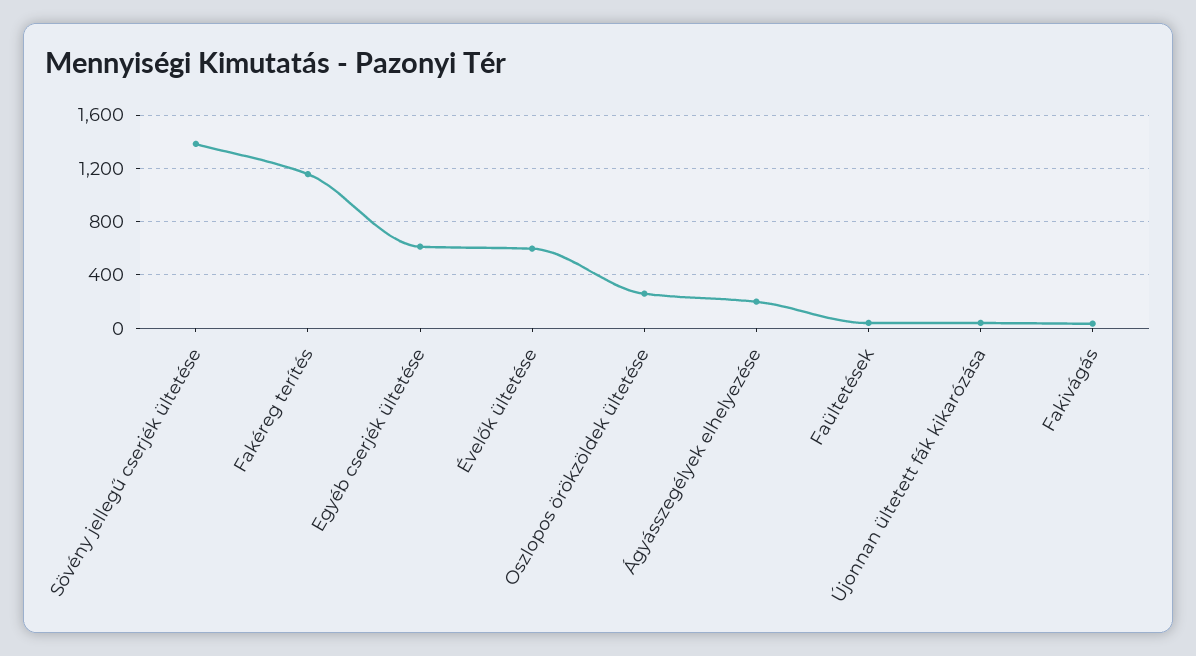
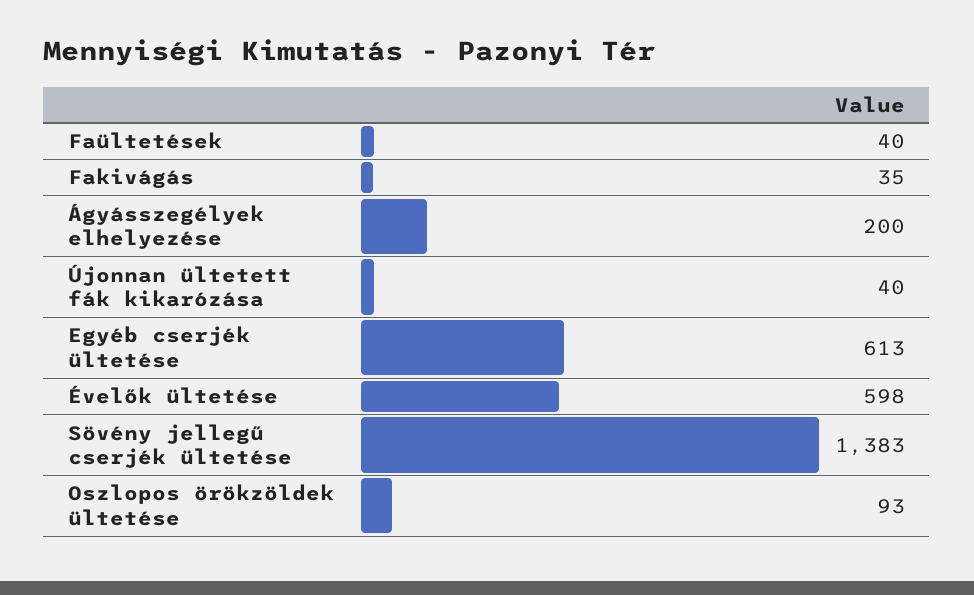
  {
    "Sövény jellegű cserjék ültetése": 1383,
-   "Fakéreg terítés": 1150,
    "Egyéb cserjék ültetése": 613,
    "Évelők ültetése": 598,
-   "Oszlopos örökzöldek ültetése": 250,
+   "Oszlopos örökzöldek ültetése": 93,
    "Ágyásszegélyek elhelyezése": 200,
    "Faültetések": 40,
    "Újonnan ültetett fák kikarózása": 40,
    "Fakivágás": 35
  }

